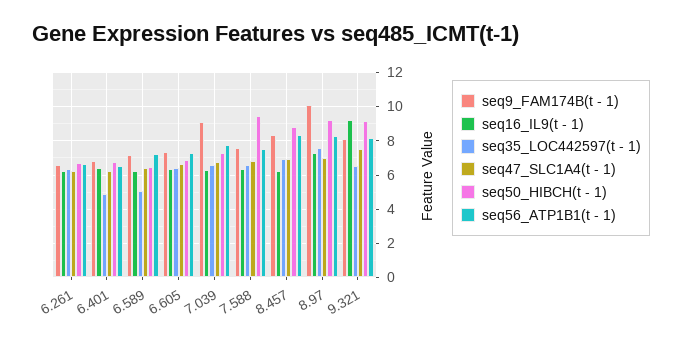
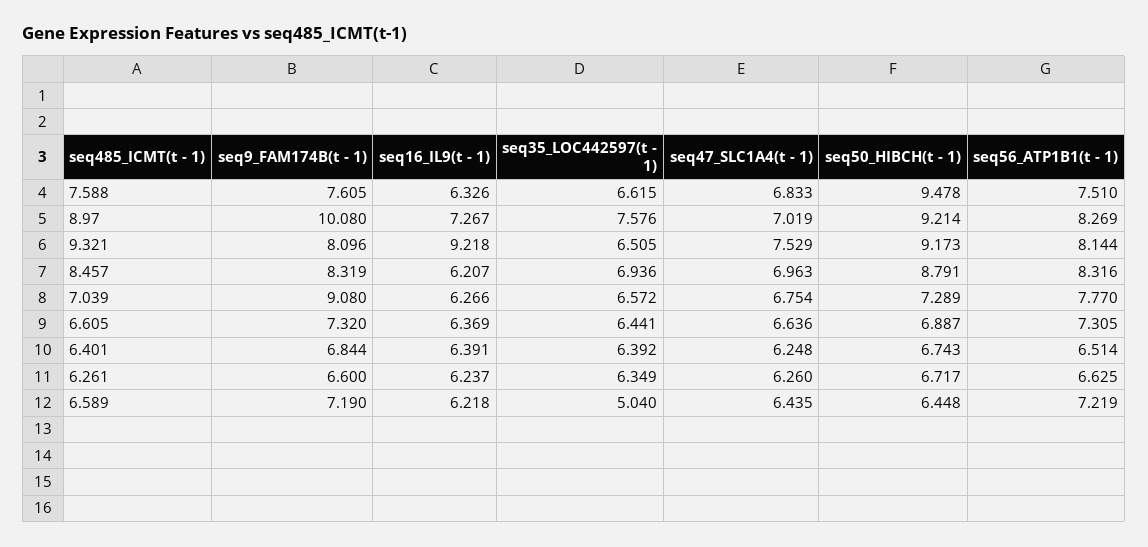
  {
    "seq9_FAM174B(t - 1)": {
      "6.261": 6.6,
      "6.401": 6.844,
      "6.589": 7.19,
      "6.605": 7.32,
      "7.039": 9.08,
      "7.588": 7.605,
      "8.457": 8.319,
      "8.97": 10.08,
      "9.321": 8.096
    },
    "seq16_IL9(t - 1)": {
      "6.261": 6.237,
      "6.401": 6.391,
      "6.589": 6.218,
      "6.605": 6.369,
      "7.039": 6.266,
      "7.588": 6.326,
      "8.457": 6.207,
      "8.97": 7.267,
      "9.321": 9.218
    },
    "seq35_LOC442597(t - 1)": {
      "6.261": 6.349,
-     "6.401": 5,
+     "6.401": 6.392,
      "6.589": 5.04,
      "6.605": 6.441,
      "7.039": 6.572,
      "7.588": 6.615,
      "8.457": 6.936,
      "8.97": 7.576,
      "9.321": 6.505
    },
    "seq47_SLC1A4(t - 1)": {
      "6.261": 6.26,
      "6.401": 6.248,
      "6.589": 6.435,
      "6.605": 6.636,
      "7.039": 6.754,
      "7.588": 6.833,
      "8.457": 6.963,
      "8.97": 7.019,
      "9.321": 7.529
    },
    "seq50_HIBCH(t - 1)": {
      "6.261": 6.717,
      "6.401": 6.743,
      "6.589": 6.448,
      "6.605": 6.887,
      "7.039": 7.289,
      "7.588": 9.478,
      "8.457": 8.791,
      "8.97": 9.214,
      "9.321": 9.173
    },
    "seq56_ATP1B1(t - 1)": {
      "6.261": 6.625,
      "6.401": 6.514,
      "6.589": 7.219,
      "6.605": 7.305,
      "7.039": 7.77,
      "7.588": 7.51,
      "8.457": 8.316,
      "8.97": 8.269,
      "9.321": 8.144
    }
  }

